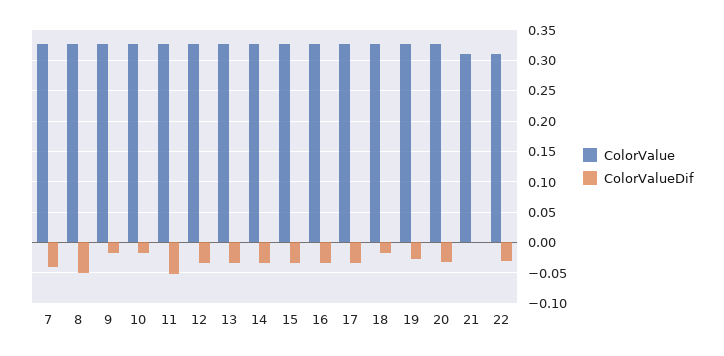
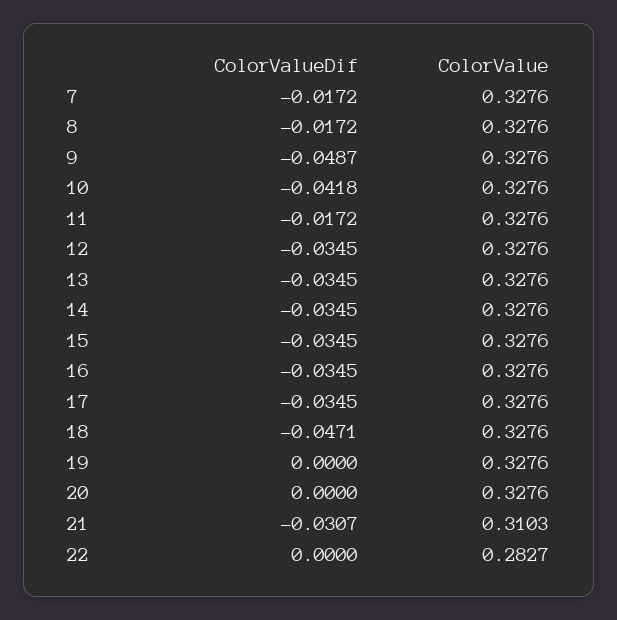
  {
    "ColorValue": {
      "7": 0.3276,
      "8": 0.3276,
      "9": 0.3276,
      "10": 0.3276,
      "11": 0.3276,
      "12": 0.3276,
      "13": 0.3276,
      "14": 0.3276,
      "15": 0.3276,
      "16": 0.3276,
      "17": 0.3276,
      "18": 0.3276,
      "19": 0.3276,
      "20": 0.3276,
      "21": 0.3103,
-     "22": 0.31
+     "22": 0.2827
    },
    "ColorValueDif": {
-     "7": -0.04,
+     "7": -0.0172,
-     "8": -0.05,
+     "8": -0.0172,
-     "9": -0.02,
+     "9": -0.0487,
-     "10": -0.02,
+     "10": -0.0418,
-     "11": -0.05,
+     "11": -0.0172,
      "12": -0.0345,
      "13": -0.0345,
      "14": -0.0345,
      "15": -0.0345,
      "16": -0.0345,
      "17": -0.0345,
-     "18": -0.02,
+     "18": -0.0471,
-     "19": -0.03,
+     "19": 0,
-     "20": -0.03,
+     "20": 0,
-     "21": 0,
+     "21": -0.0307,
-     "22": -0.03
+     "22": 0
    }
  }

